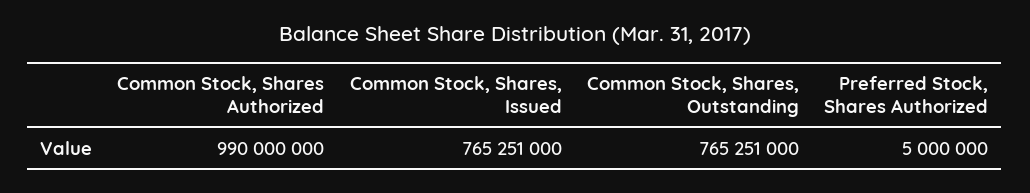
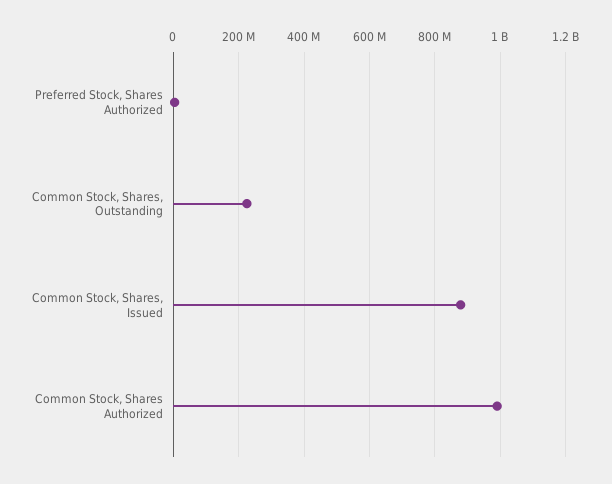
  {
    "Common Stock, Shares Authorized": 990000000,
-   "Common Stock, Shares, Issued": 765251000,
+   "Common Stock, Shares, Issued": 880000000,
-   "Common Stock, Shares, Outstanding": 765251000,
+   "Common Stock, Shares, Outstanding": 220000000,
    "Preferred Stock, Shares Authorized": 5000000
  }

